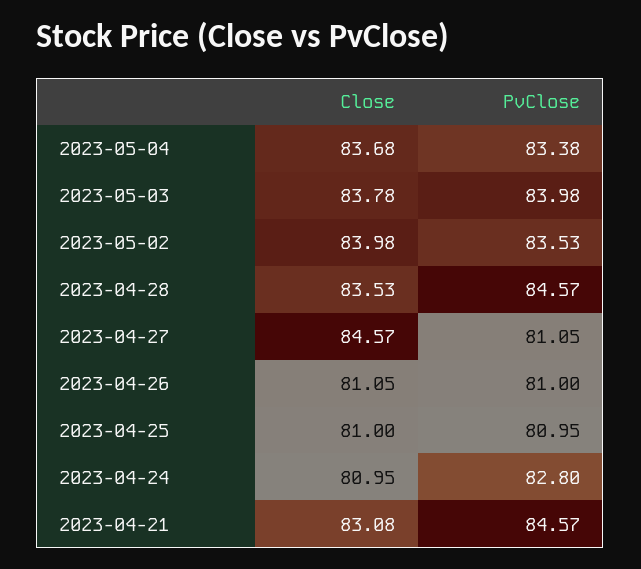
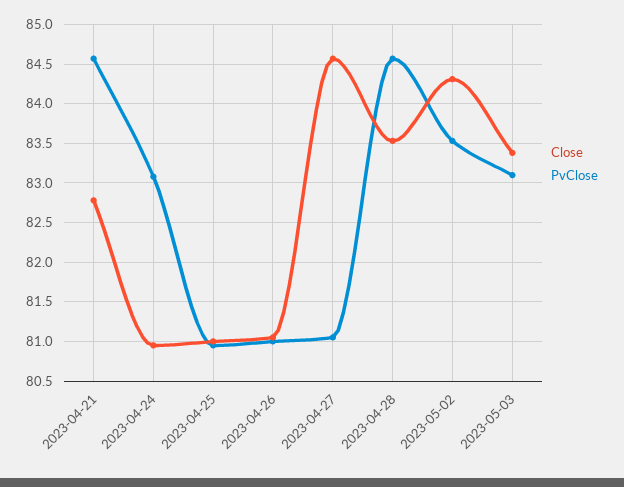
  {
    "Close": {
-     "2023-05-04": 83.68,
-     "2023-05-03": 83.78,
+     "2023-05-03": 83.4,
-     "2023-05-02": 83.98,
+     "2023-05-02": 84.3,
      "2023-04-28": 83.53,
      "2023-04-27": 84.57,
      "2023-04-26": 81.05,
      "2023-04-25": 81,
      "2023-04-24": 80.95,
-     "2023-04-21": 83.08
+     "2023-04-21": 82.8
    },
    "PvClose": {
-     "2023-05-04": 83.38,
-     "2023-05-03": 83.98,
+     "2023-05-03": 83.1,
      "2023-05-02": 83.53,
      "2023-04-28": 84.57,
      "2023-04-27": 81.05,
      "2023-04-26": 81,
      "2023-04-25": 80.95,
-     "2023-04-24": 82.8,
+     "2023-04-24": 83.1,
      "2023-04-21": 84.57
    }
  }

